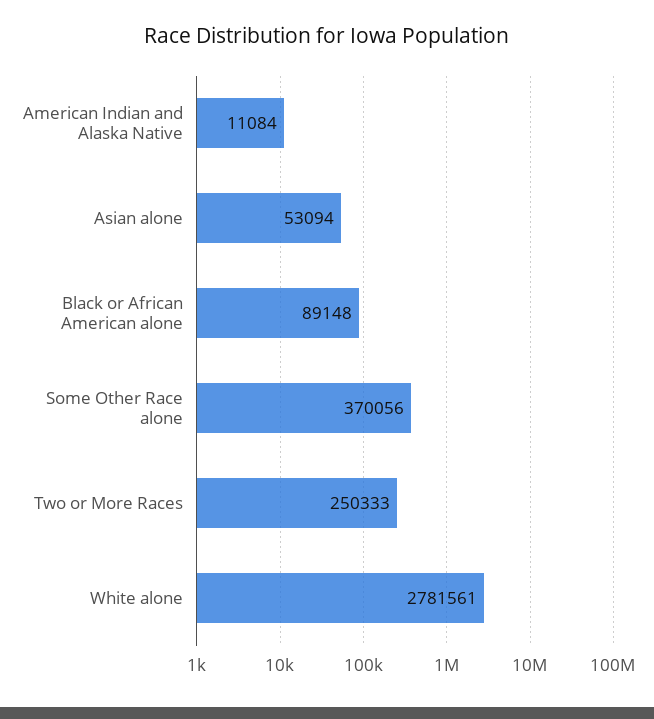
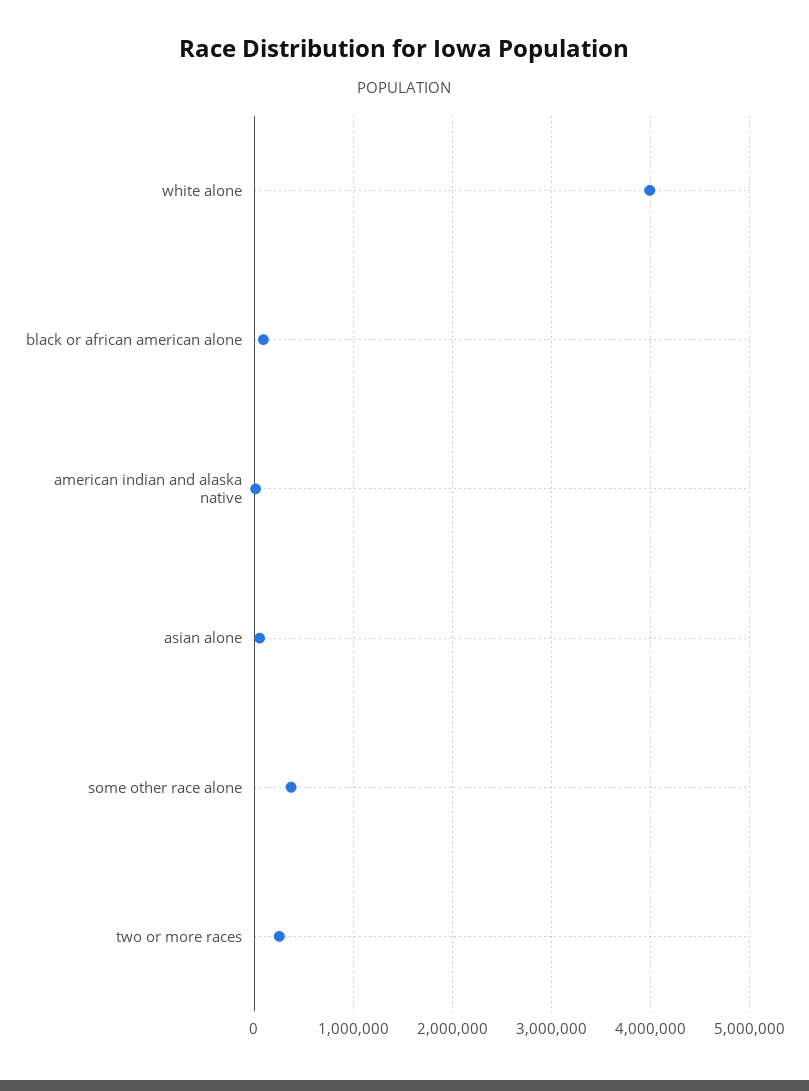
  {
    "American Indian and Alaska Native": 11084,
    "Asian alone": 53094,
    "Black or African American alone": 89148,
    "Some Other Race alone": 370056,
    "Two or More Races": 250333,
-   "White alone": 2781561
+   "White alone": 4000000
  }

